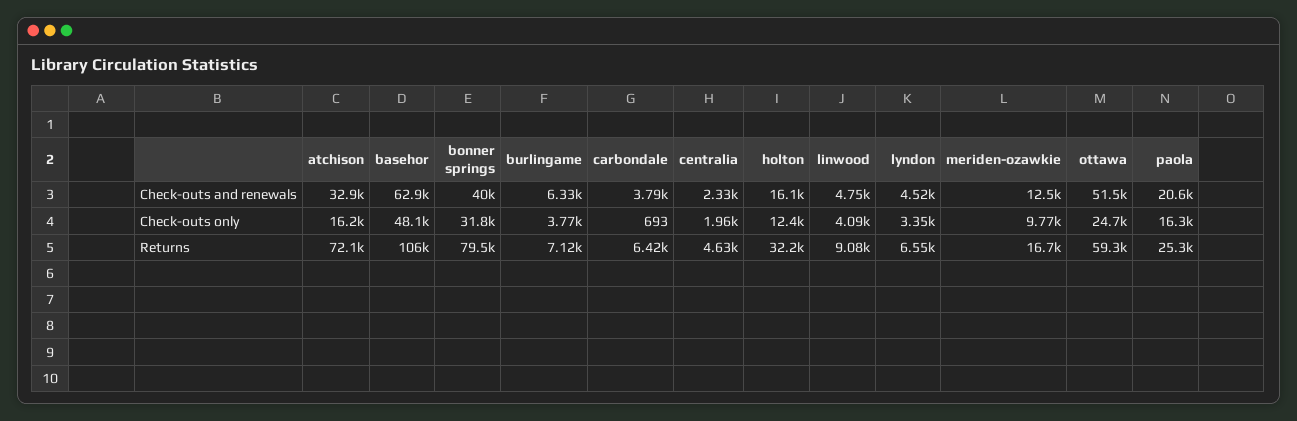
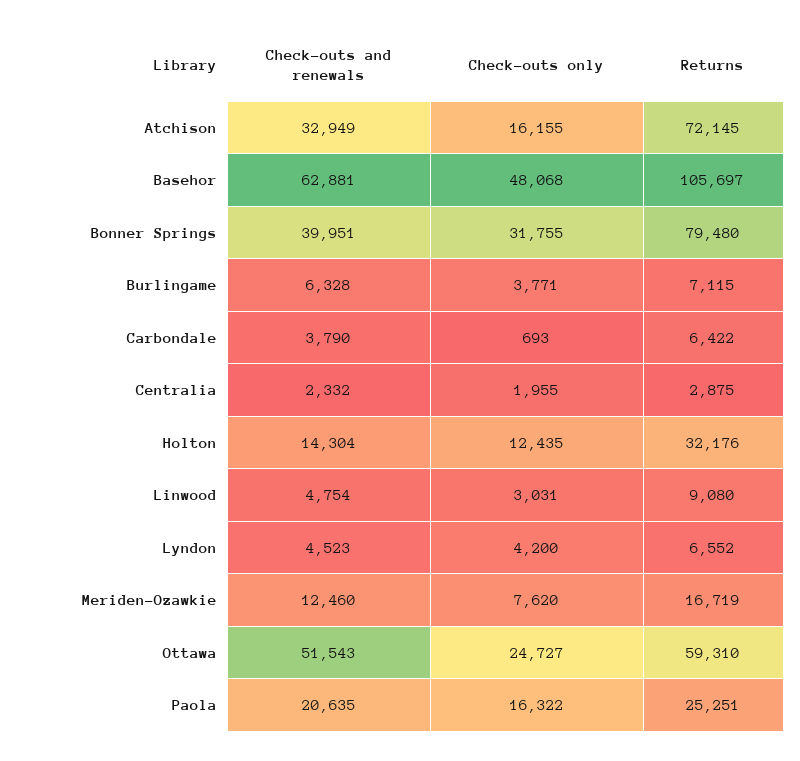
  {
    "atchison": {
      "Check-outs and renewals": 32949,
      "Check-outs only": 16155,
      "Returns": 72145
    },
    "basehor": {
      "Check-outs and renewals": 62881,
      "Check-outs only": 48068,
      "Returns": 105697
    },
    "bonner springs": {
      "Check-outs and renewals": 39951,
      "Check-outs only": 31755,
      "Returns": 79480
    },
    "burlingame": {
      "Check-outs and renewals": 6328,
      "Check-outs only": 3771,
      "Returns": 7115
    },
    "carbondale": {
      "Check-outs and renewals": 3790,
      "Check-outs only": 693,
      "Returns": 6422
    },
    "centralia": {
      "Check-outs and renewals": 2332,
      "Check-outs only": 1955,
-     "Returns": 4630
+     "Returns": 2875
    },
    "holton": {
-     "Check-outs and renewals": 16100,
+     "Check-outs and renewals": 14304,
      "Check-outs only": 12435,
      "Returns": 32176
    },
    "linwood": {
      "Check-outs and renewals": 4754,
-     "Check-outs only": 4090,
+     "Check-outs only": 3031,
      "Returns": 9080
    },
    "lyndon": {
      "Check-outs and renewals": 4523,
-     "Check-outs only": 3350,
+     "Check-outs only": 4200,
      "Returns": 6552
    },
    "meriden-ozawkie": {
      "Check-outs and renewals": 12460,
-     "Check-outs only": 9770,
+     "Check-outs only": 7620,
      "Returns": 16719
    },
    "ottawa": {
      "Check-outs and renewals": 51543,
      "Check-outs only": 24727,
      "Returns": 59310
    },
    "paola": {
      "Check-outs and renewals": 20635,
      "Check-outs only": 16322,
      "Returns": 25251
    }
  }

